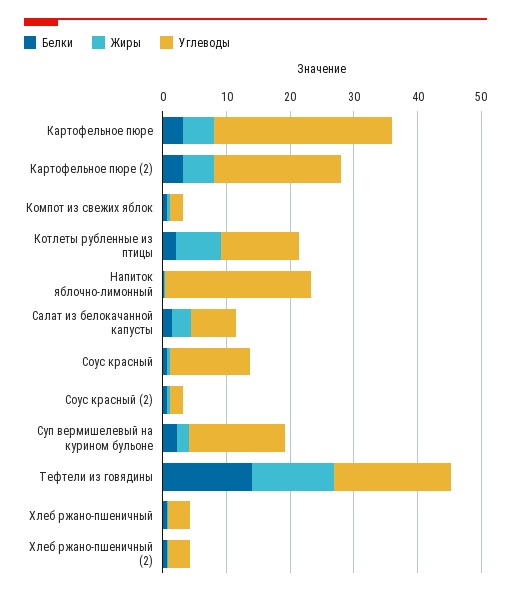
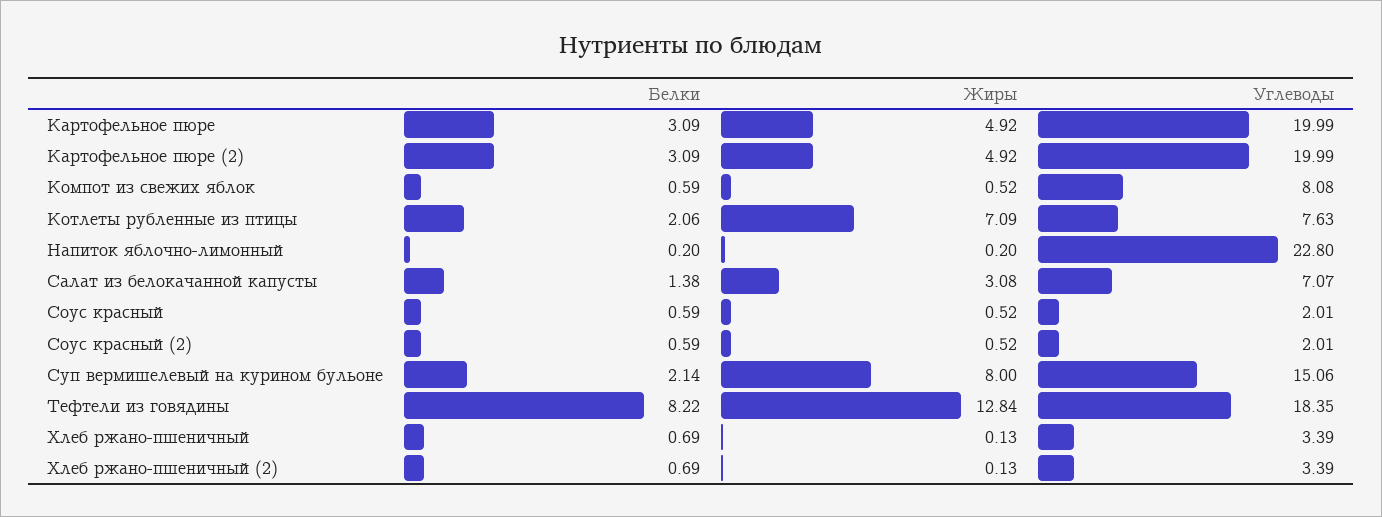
  {
    "Белки": {
      "Картофельное пюре": 3.09,
      "Картофельное пюре (2)": 3.09,
      "Компот из свежих яблок": 0.59,
      "Котлеты рубленные из птицы": 2.06,
      "Напиток яблочно-лимонный": 0.2,
      "Салат из белокачанной капусты": 1.38,
      "Соус красный": 0.59,
      "Соус красный (2)": 0.59,
      "Суп вермишелевый на курином бульоне": 2.14,
-     "Тефтели из говядины": 14,
+     "Тефтели из говядины": 8.22,
      "Хлеб ржано-пшеничный": 0.69,
      "Хлеб ржано-пшеничный (2)": 0.69
    },
    "Жиры": {
      "Картофельное пюре": 4.92,
      "Картофельное пюре (2)": 4.92,
      "Компот из свежих яблок": 0.52,
      "Котлеты рубленные из птицы": 7.09,
      "Напиток яблочно-лимонный": 0.2,
      "Салат из белокачанной капусты": 3.08,
      "Соус красный": 0.52,
      "Соус красный (2)": 0.52,
-     "Суп вермишелевый на курином бульоне": 2,
+     "Суп вермишелевый на курином бульоне": 8,
      "Тефтели из говядины": 12.84,
      "Хлеб ржано-пшеничный": 0.13,
      "Хлеб ржано-пшеничный (2)": 0.13
    },
    "Углеводы": {
-     "Картофельное пюре": 28,
+     "Картофельное пюре": 19.99,
      "Картофельное пюре (2)": 19.99,
-     "Компот из свежих яблок": 2,
+     "Компот из свежих яблок": 8.08,
-     "Котлеты рубленные из птицы": 12,
+     "Котлеты рубленные из птицы": 7.63,
      "Напиток яблочно-лимонный": 22.8,
      "Салат из белокачанной капусты": 7.07,
-     "Соус красный": 12,
+     "Соус красный": 2.01,
      "Соус красный (2)": 2.01,
      "Суп вермишелевый на курином бульоне": 15.06,
      "Тефтели из говядины": 18.35,
      "Хлеб ржано-пшеничный": 3.39,
      "Хлеб ржано-пшеничный (2)": 3.39
    }
  }

